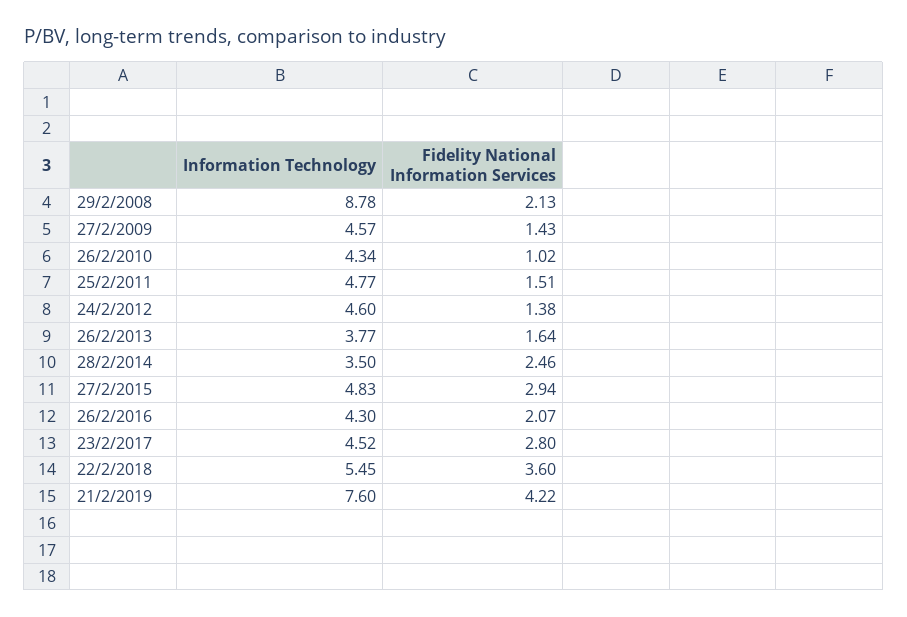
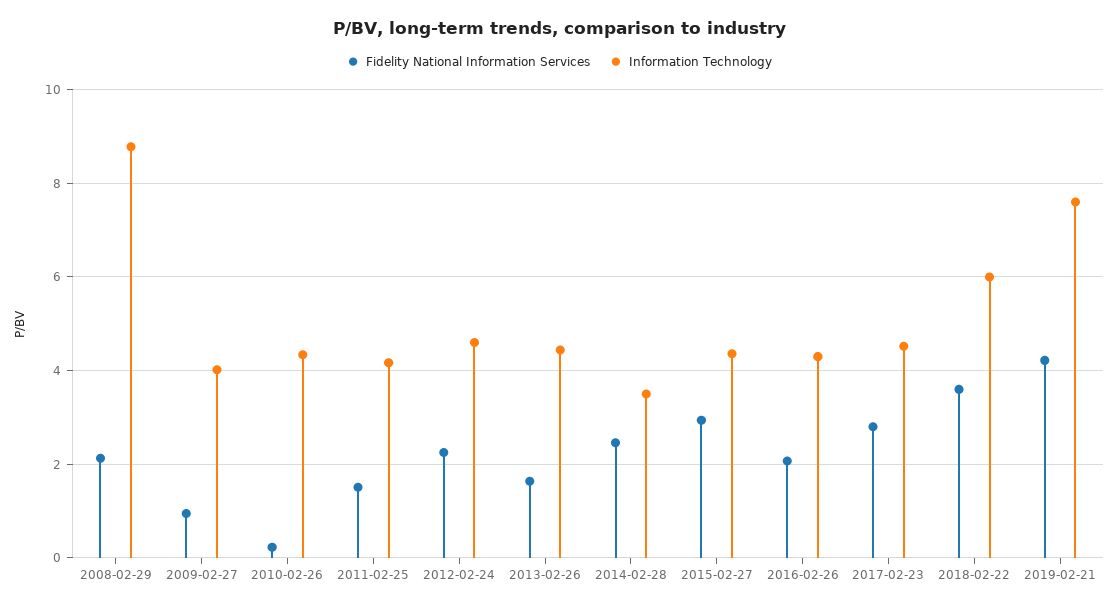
  {
    "Information Technology": {
      "29/2/2008": 8.78,
-     "27/2/2009": 4.57,
+     "27/2/2009": 4,
      "26/2/2010": 4.34,
-     "25/2/2011": 4.77,
+     "25/2/2011": 4.2,
      "24/2/2012": 4.6,
-     "26/2/2013": 3.77,
+     "26/2/2013": 4.4,
      "28/2/2014": 3.5,
-     "27/2/2015": 4.83,
+     "27/2/2015": 4.4,
      "26/2/2016": 4.3,
      "23/2/2017": 4.52,
-     "22/2/2018": 5.45,
+     "22/2/2018": 6,
      "21/2/2019": 7.6
    },
    "Fidelity National Information Services": {
      "29/2/2008": 2.13,
-     "27/2/2009": 1.43,
+     "27/2/2009": 1,
-     "26/2/2010": 1.02,
+     "26/2/2010": 0.2,
      "25/2/2011": 1.51,
-     "24/2/2012": 1.38,
+     "24/2/2012": 2.2,
      "26/2/2013": 1.64,
      "28/2/2014": 2.46,
      "27/2/2015": 2.94,
      "26/2/2016": 2.07,
      "23/2/2017": 2.8,
      "22/2/2018": 3.6,
      "21/2/2019": 4.22
    }
  }

